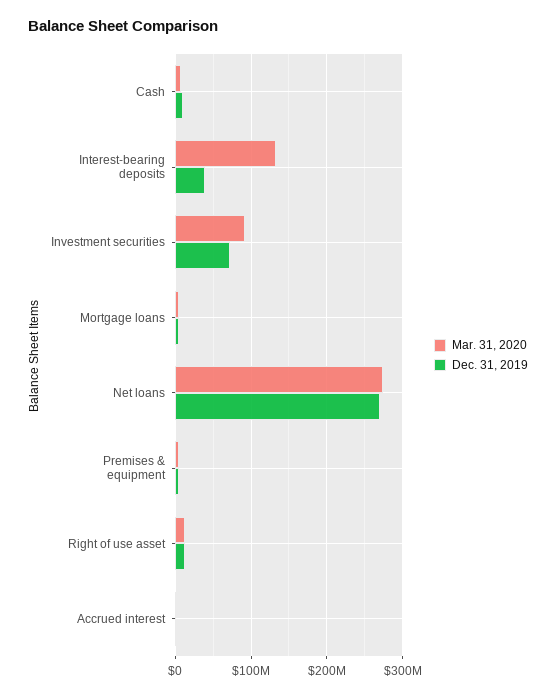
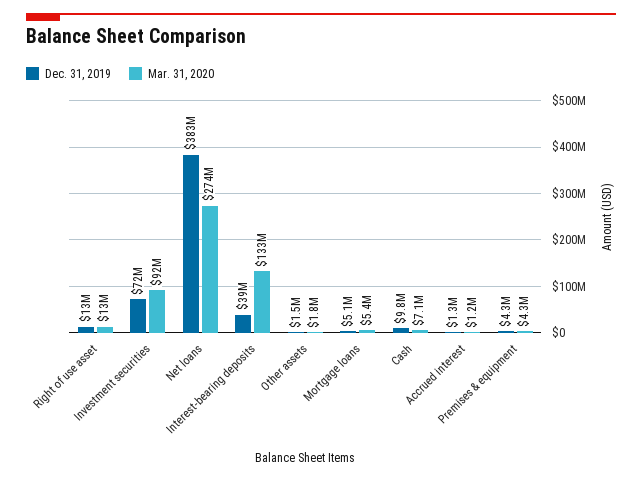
  {
    "Mar. 31, 2020": {
      "Cash": 7100000,
      "Interest-bearing deposits": 133000000,
      "Investment securities": 92000000,
      "Mortgage loans": 5400000,
      "Net loans": 274000000,
      "Premises & equipment": 4300000,
      "Right of use asset": 13000000,
-     "Accrued interest": 1200000
+     "Accrued interest": 1200000,
+     "Other assets": 1800000
    },
    "Dec. 31, 2019": {
      "Cash": 9800000,
      "Interest-bearing deposits": 39000000,
      "Investment securities": 72000000,
      "Mortgage loans": 5100000,
-     "Net loans": 270000000,
+     "Net loans": 383000000,
      "Premises & equipment": 4300000,
      "Right of use asset": 13000000,
-     "Accrued interest": 1300000
+     "Accrued interest": 1300000,
+     "Other assets": 1500000
    }
  }

